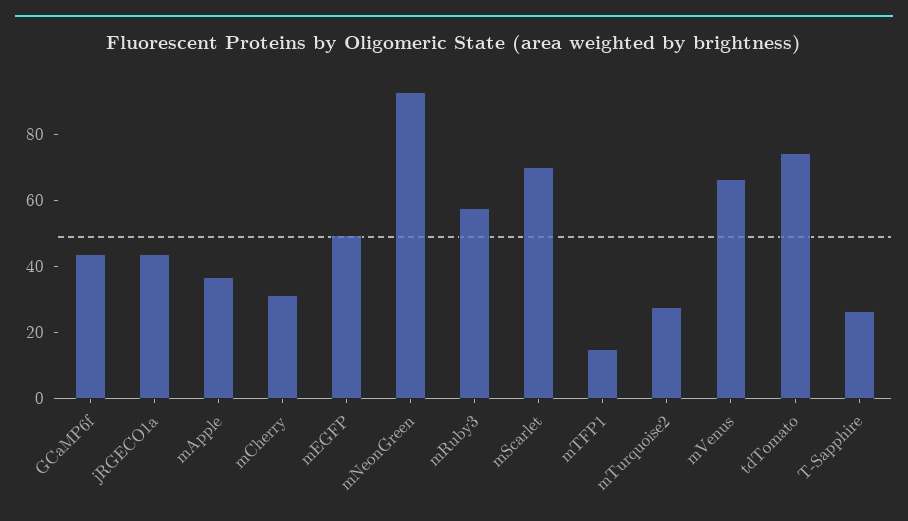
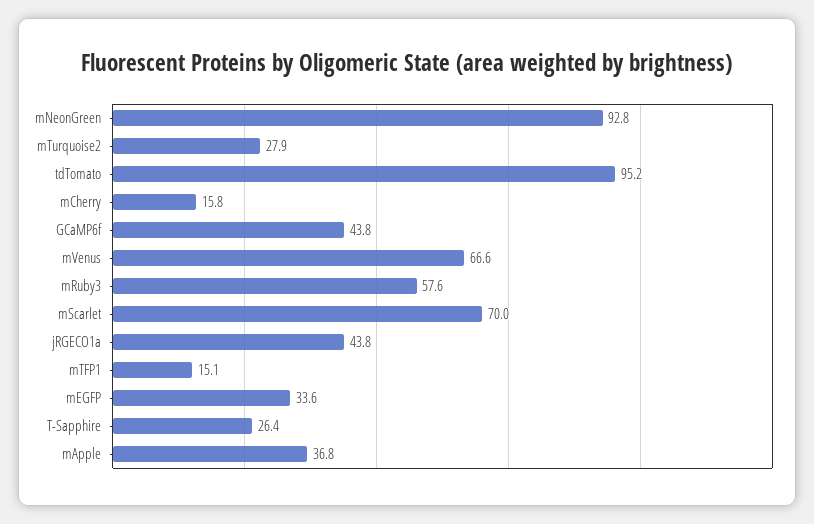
  {
    "GCaMP6f": 43.8,
    "jRGECO1a": 43.8,
    "mApple": 36.8,
-   "mCherry": 30,
+   "mCherry": 15.8,
-   "mEGFP": 50,
+   "mEGFP": 33.6,
    "mNeonGreen": 92.8,
    "mRuby3": 57.6,
    "mScarlet": 70,
    "mTFP1": 15.1,
    "mTurquoise2": 27.9,
    "mVenus": 66.6,
-   "tdTomato": 75,
+   "tdTomato": 95.2,
    "T-Sapphire": 26.4
  }

